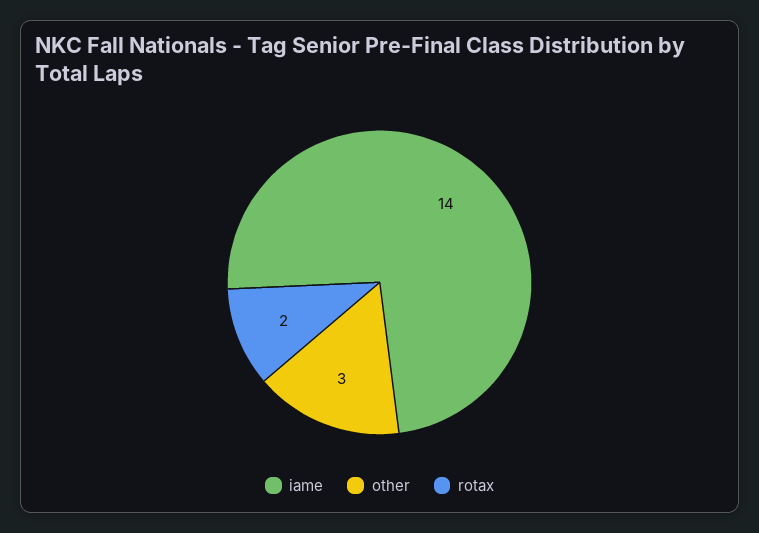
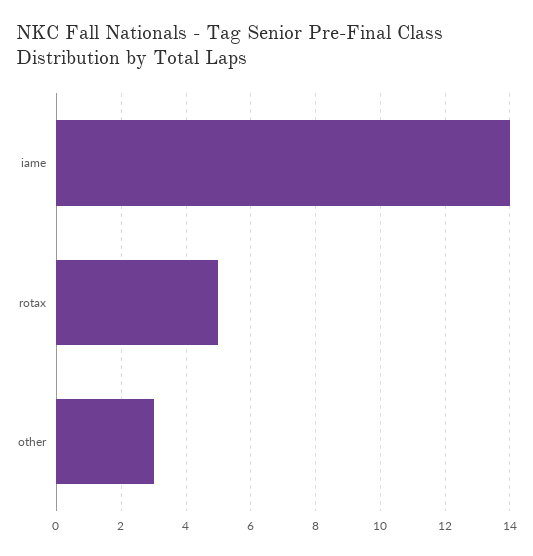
  {
    "iame": 14,
    "other": 3,
-   "rotax": 2
+   "rotax": 5
  }

